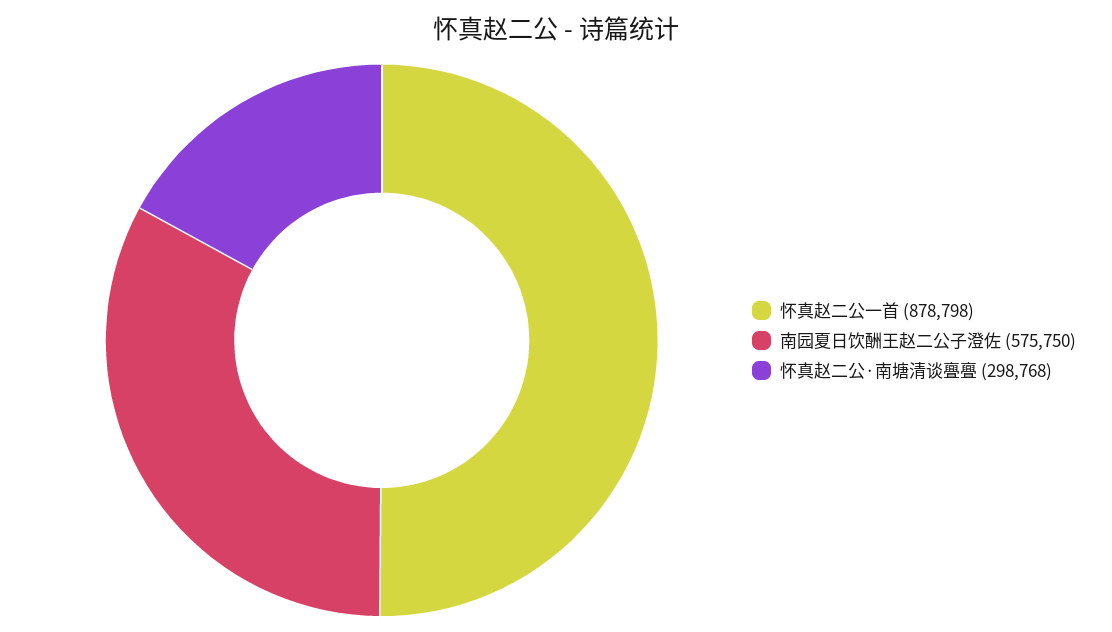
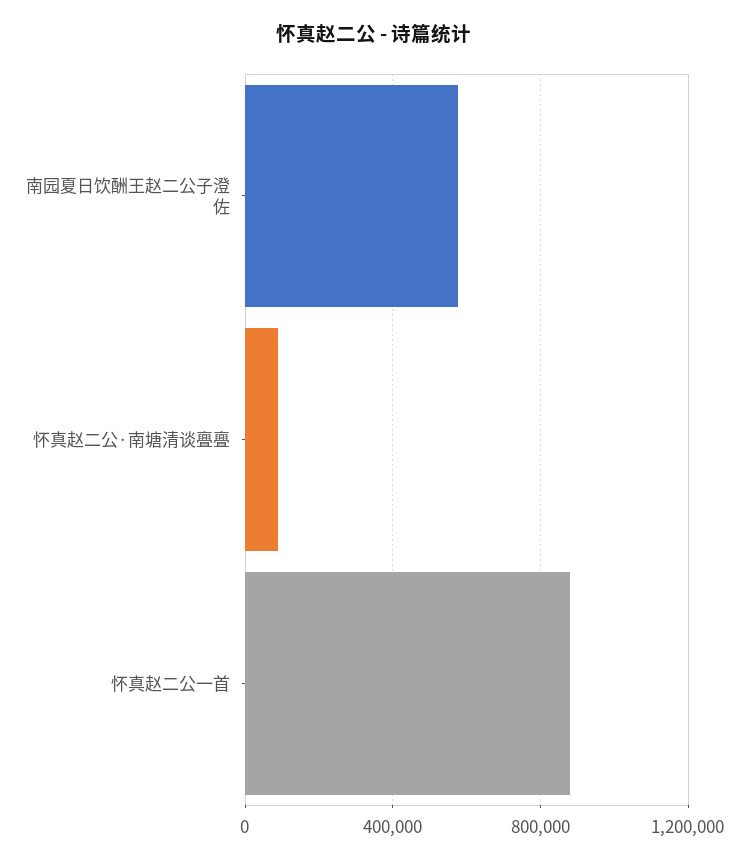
  {
    "怀真赵二公一首": 878798,
    "南园夏日饮酬王赵二公子澄佐": 575750,
-   "怀真赵二公·南塘清谈亹亹": 298768
+   "怀真赵二公·南塘清谈亹亹": 100000
  }

